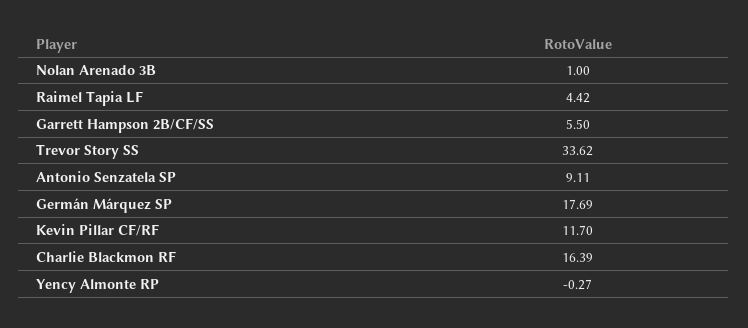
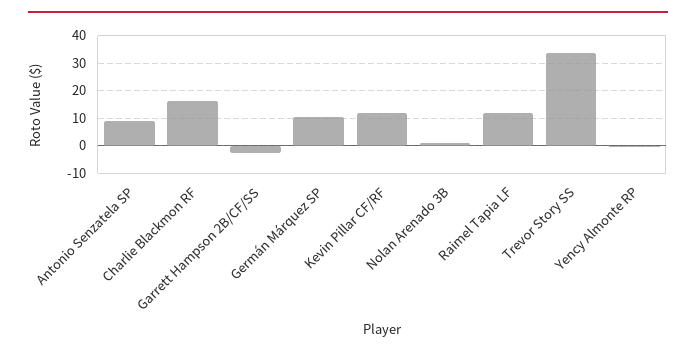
  {
    "Nolan Arenado 3B": 1,
-   "Raimel Tapia LF": 4.42,
+   "Raimel Tapia LF": 12.5,
-   "Garrett Hampson 2B/CF/SS": 5.5,
+   "Garrett Hampson 2B/CF/SS": -2.5,
    "Trevor Story SS": 33.62,
    "Antonio Senzatela SP": 9.11,
-   "Germán Márquez SP": 17.69,
+   "Germán Márquez SP": 10,
    "Kevin Pillar CF/RF": 11.7,
    "Charlie Blackmon RF": 16.39,
    "Yency Almonte RP": -0.27
  }

